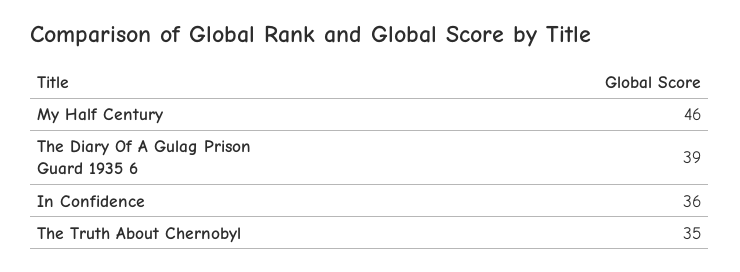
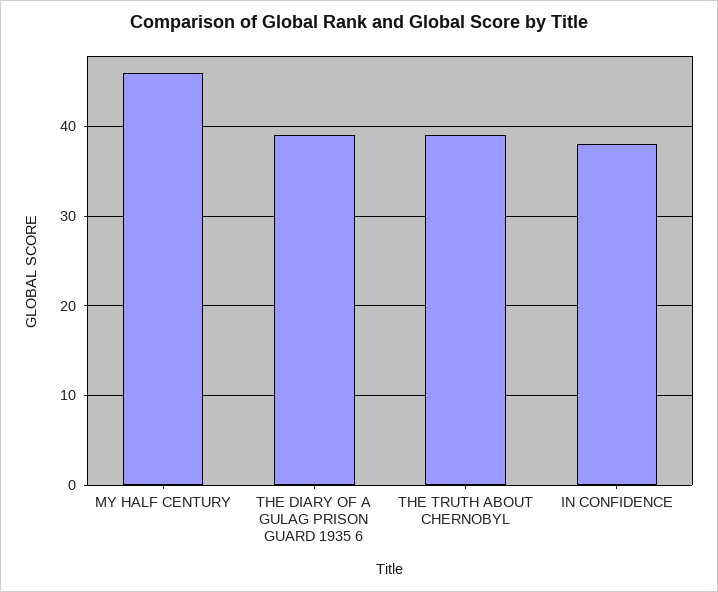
  {
    "My Half Century": 46,
    "The Diary Of A Gulag Prison Guard 1935 6": 39,
-   "In Confidence": 36,
+   "In Confidence": 38,
-   "The Truth About Chernobyl": 35
+   "The Truth About Chernobyl": 39
  }

